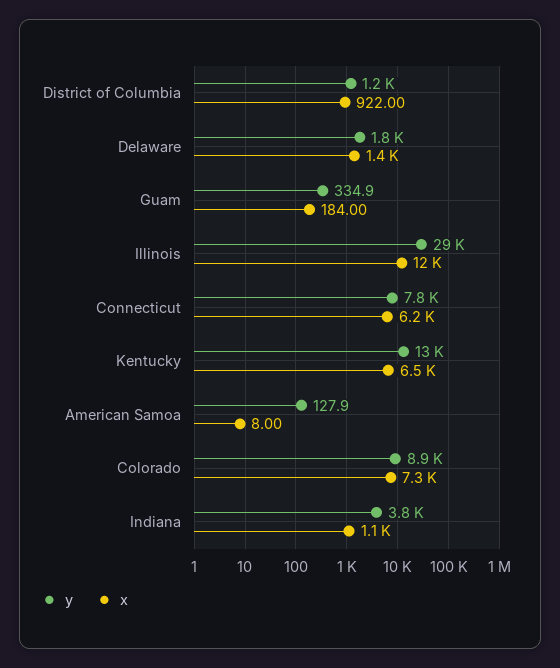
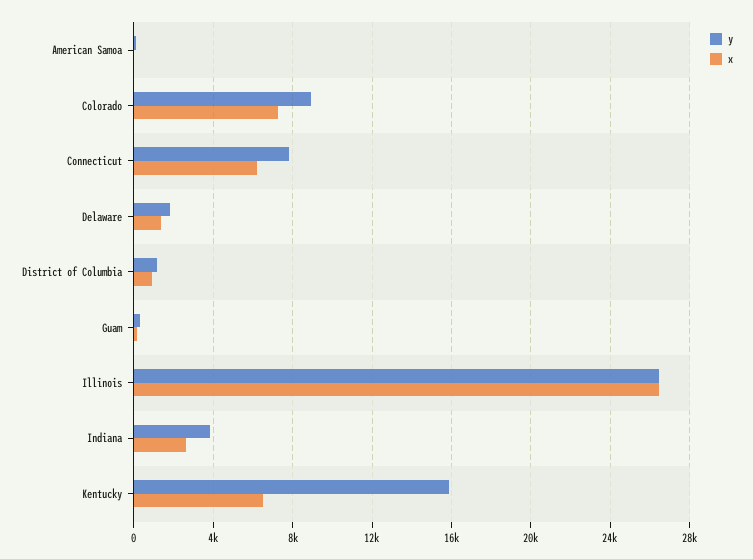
  {
    "y": {
      "District of Columbia": 1200,
      "Delaware": 1800,
      "Guam": 334.9,
-     "Illinois": 29000,
+     "Illinois": 26500,
      "Connecticut": 7800,
-     "Kentucky": 13000,
+     "Kentucky": 16000,
      "American Samoa": 127.9,
      "Colorado": 8900,
      "Indiana": 3800
    },
    "x": {
      "District of Columbia": 922,
      "Delaware": 1400,
      "Guam": 184,
-     "Illinois": 12000,
+     "Illinois": 26500,
      "Connecticut": 6200,
      "Kentucky": 6500,
      "American Samoa": 8,
      "Colorado": 7300,
-     "Indiana": 1100
+     "Indiana": 2500
    }
  }

